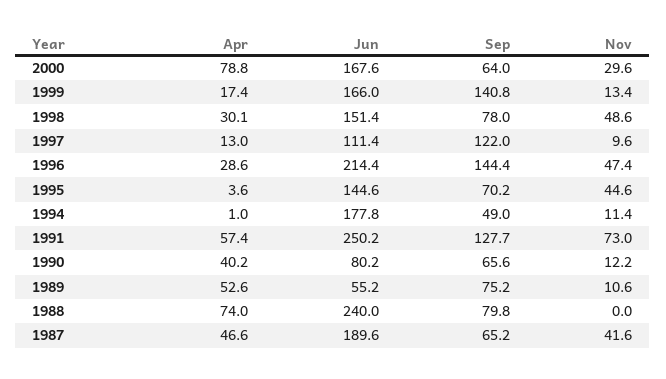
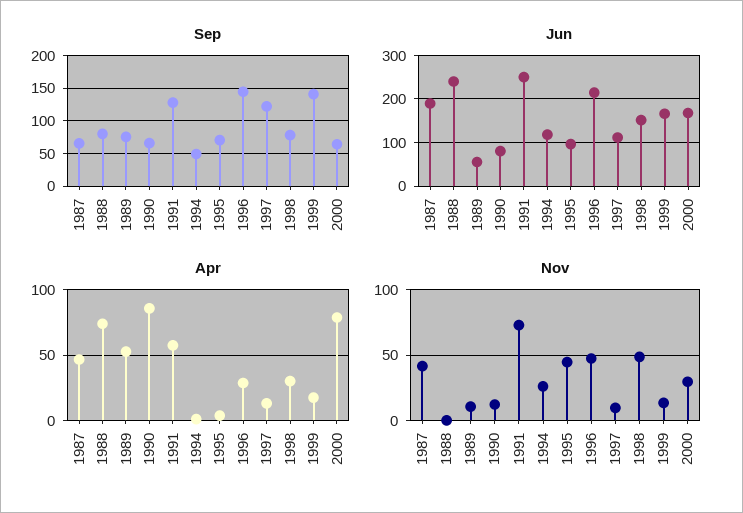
  {
    "Apr": {
      "2000": 78.8,
      "1999": 17.4,
      "1998": 30.1,
      "1997": 13,
      "1996": 28.6,
      "1995": 3.6,
      "1994": 1,
      "1991": 57.4,
-     "1990": 40.2,
+     "1990": 85,
      "1989": 52.6,
      "1988": 74,
      "1987": 46.6
    },
    "Jun": {
      "2000": 167.6,
      "1999": 166,
      "1998": 151.4,
      "1997": 111.4,
      "1996": 214.4,
-     "1995": 144.6,
+     "1995": 100,
-     "1994": 177.8,
+     "1994": 120,
      "1991": 250.2,
      "1990": 80.2,
      "1989": 55.2,
      "1988": 240,
      "1987": 189.6
    },
    "Sep": {
      "2000": 64,
      "1999": 140.8,
      "1998": 78,
      "1997": 122,
      "1996": 144.4,
      "1995": 70.2,
      "1994": 49,
      "1991": 127.7,
      "1990": 65.6,
      "1989": 75.2,
      "1988": 79.8,
      "1987": 65.2
    },
    "Nov": {
      "2000": 29.6,
      "1999": 13.4,
      "1998": 48.6,
      "1997": 9.6,
      "1996": 47.4,
      "1995": 44.6,
-     "1994": 11.4,
+     "1994": 25,
      "1991": 73,
      "1990": 12.2,
      "1989": 10.6,
      "1988": 0,
      "1987": 41.6
    }
  }

